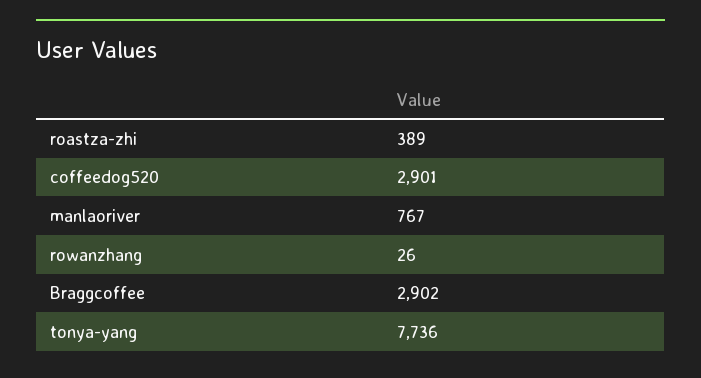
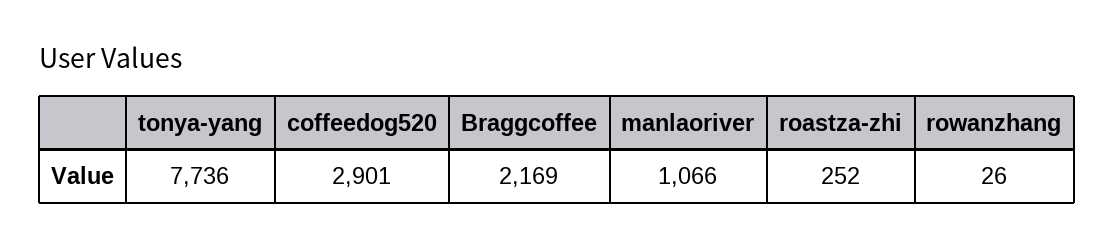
  {
-   "roastza-zhi": 389,
+   "roastza-zhi": 252,
    "coffeedog520": 2901,
-   "manlaoriver": 767,
+   "manlaoriver": 1066,
    "rowanzhang": 26,
-   "Braggcoffee": 2902,
+   "Braggcoffee": 2169,
    "tonya-yang": 7736
  }

